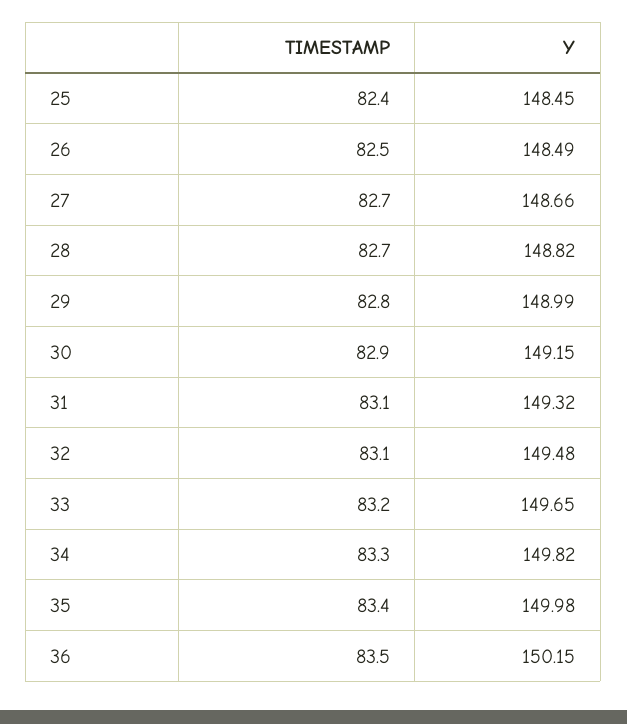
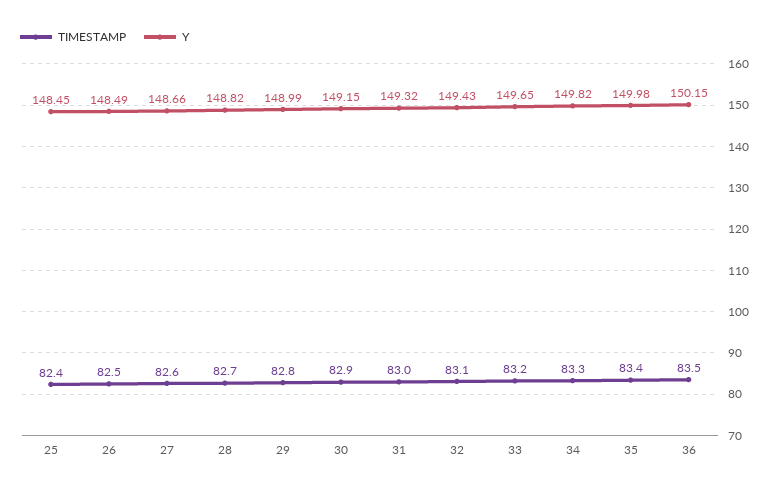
  {
    "TIMESTAMP": {
      "25": 82.4,
      "26": 82.5,
-     "27": 82.7,
+     "27": 82.6,
      "28": 82.7,
      "29": 82.8,
      "30": 82.9,
-     "31": 83.1,
+     "31": 83,
      "32": 83.1,
      "33": 83.2,
      "34": 83.3,
      "35": 83.4,
      "36": 83.5
    },
    "Y": {
      "25": 148.45,
      "26": 148.49,
      "27": 148.66,
      "28": 148.82,
      "29": 148.99,
      "30": 149.15,
      "31": 149.32,
-     "32": 149.48,
+     "32": 149.43,
      "33": 149.65,
      "34": 149.82,
      "35": 149.98,
      "36": 150.15
    }
  }

